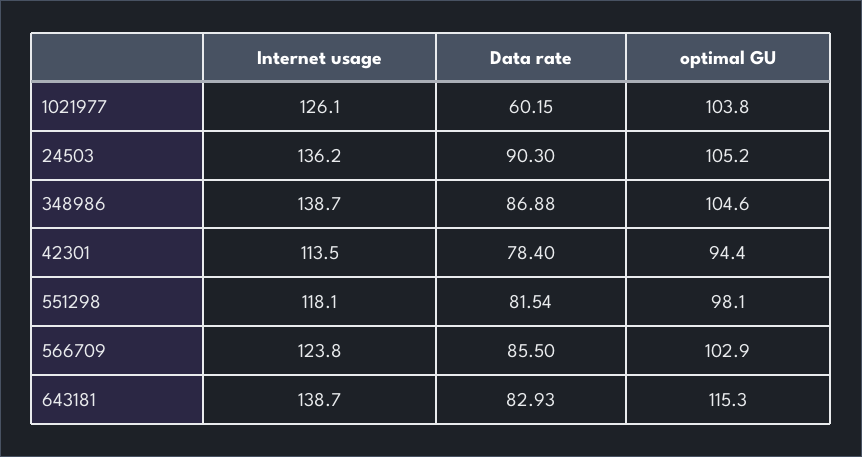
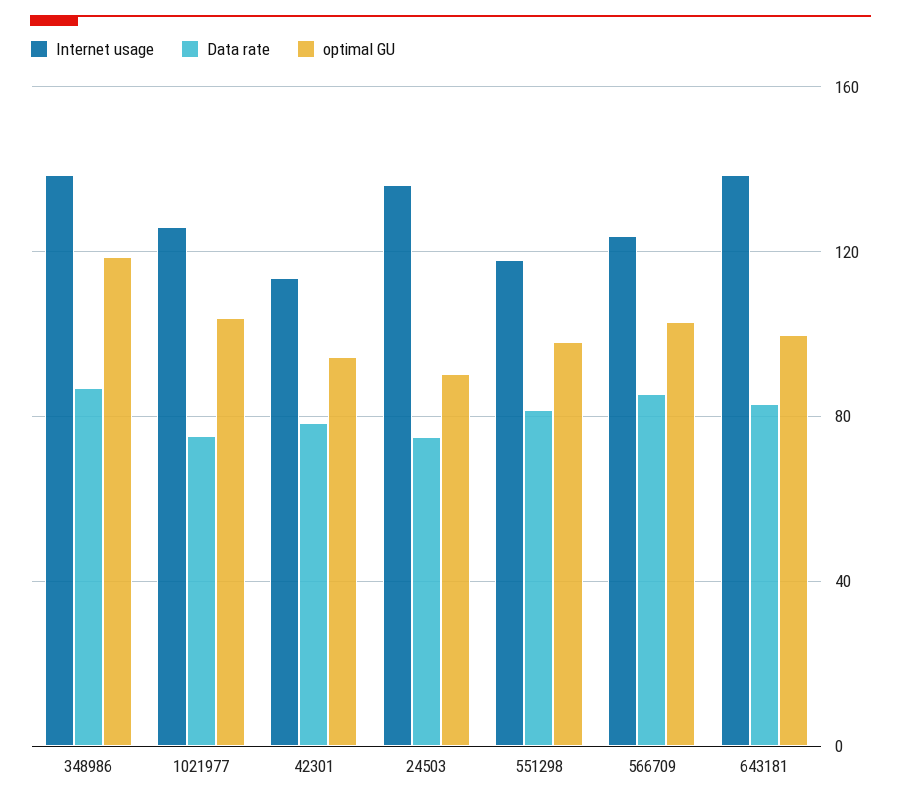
  {
    "Internet usage": {
      "1021977": 126.1,
      "24503": 136.2,
      "348986": 138.7,
      "42301": 113.5,
      "551298": 118.1,
      "566709": 123.8,
      "643181": 138.7
    },
    "Data rate": {
-     "1021977": 60.15,
+     "1021977": 75,
-     "24503": 90.3,
+     "24503": 75,
      "348986": 86.88,
      "42301": 78.4,
      "551298": 81.54,
      "566709": 85.5,
      "643181": 82.93
    },
    "optimal GU": {
      "1021977": 103.8,
-     "24503": 105.2,
+     "24503": 90,
-     "348986": 104.6,
+     "348986": 120,
      "42301": 94.4,
      "551298": 98.1,
      "566709": 102.9,
-     "643181": 115.3
+     "643181": 100
    }
  }

